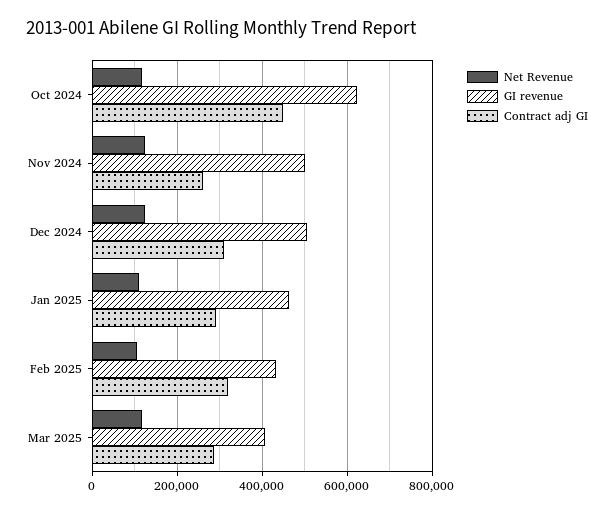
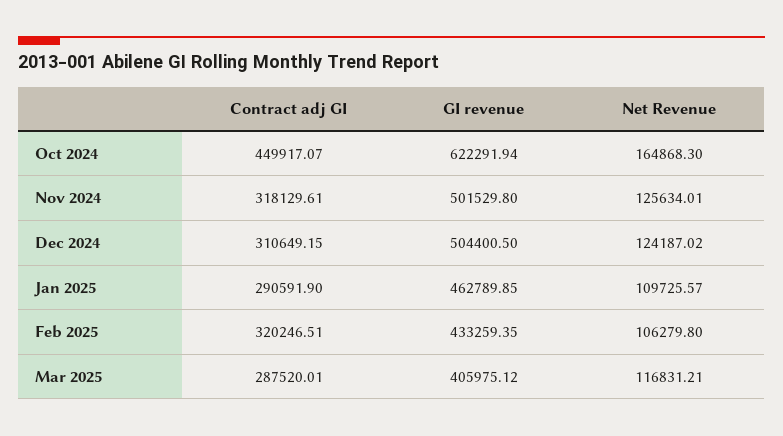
  {
    "Net Revenue": {
-     "Oct 2024": 120000,
+     "Oct 2024": 164868.3,
      "Nov 2024": 125634.01,
      "Dec 2024": 124187.02,
      "Jan 2025": 109725.57,
      "Feb 2025": 106279.8,
      "Mar 2025": 116831.21
    },
    "GI revenue": {
      "Oct 2024": 622291.94,
      "Nov 2024": 501529.8,
      "Dec 2024": 504400.5,
      "Jan 2025": 462789.85,
      "Feb 2025": 433259.35,
      "Mar 2025": 405975.12
    },
    "Contract adj GI": {
      "Oct 2024": 449917.07,
-     "Nov 2024": 260000,
+     "Nov 2024": 318129.61,
      "Dec 2024": 310649.15,
      "Jan 2025": 290591.9,
      "Feb 2025": 320246.51,
      "Mar 2025": 287520.01
    }
  }

